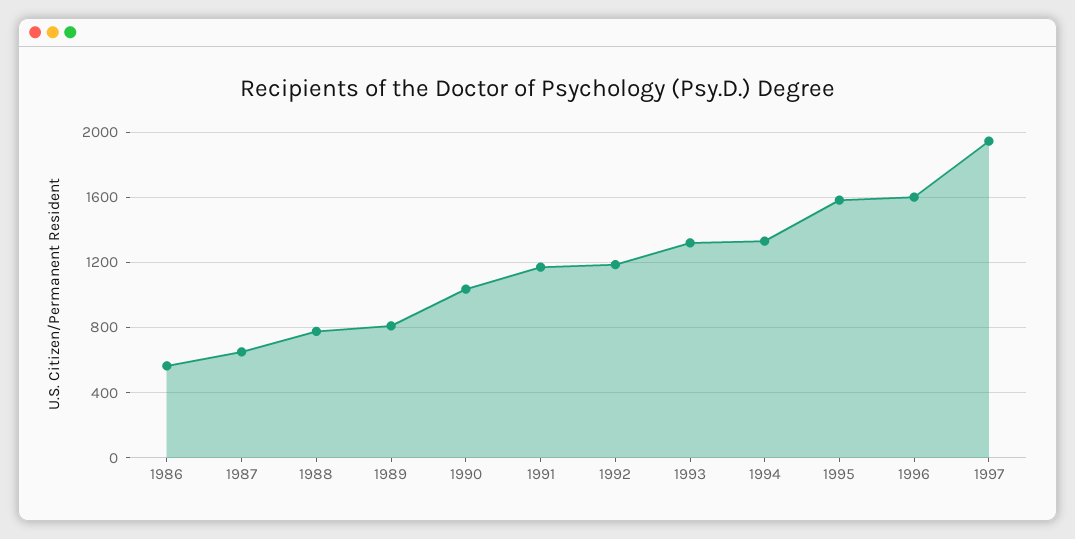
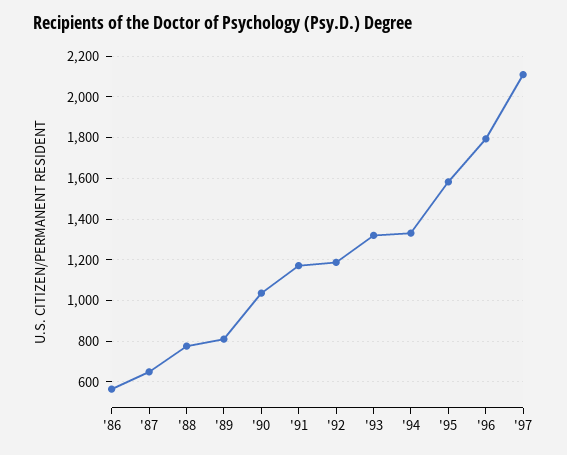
  {
    "1986": 550,
    "1987": 650,
    "1988": 800,
    "1989": 800,
    "1990": 1050,
    "1991": 1150,
    "1992": 1200,
    "1993": 1300,
    "1994": 1350,
    "1995": 1600,
-   "1996": 1600,
+   "1996": 1800,
-   "1997": 1950
+   "1997": 2100
  }

